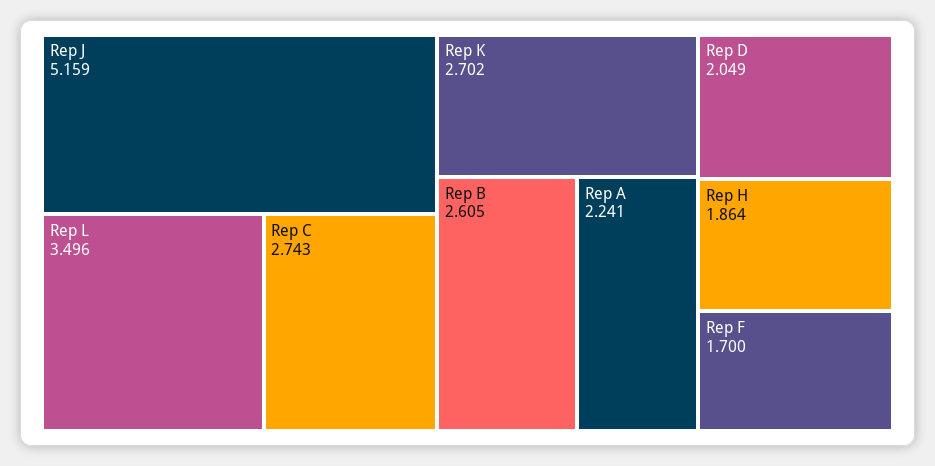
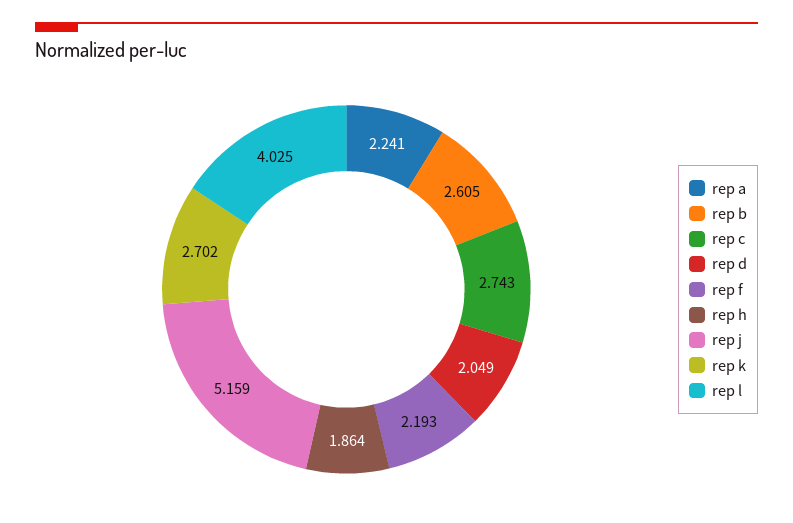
  {
    "Rep J": 5.159,
-   "Rep L": 3.496,
+   "Rep L": 4.025,
    "Rep C": 2.743,
    "Rep K": 2.702,
    "Rep B": 2.605,
    "Rep A": 2.241,
    "Rep D": 2.049,
    "Rep H": 1.864,
-   "Rep F": 1.7
+   "Rep F": 2.193
  }

